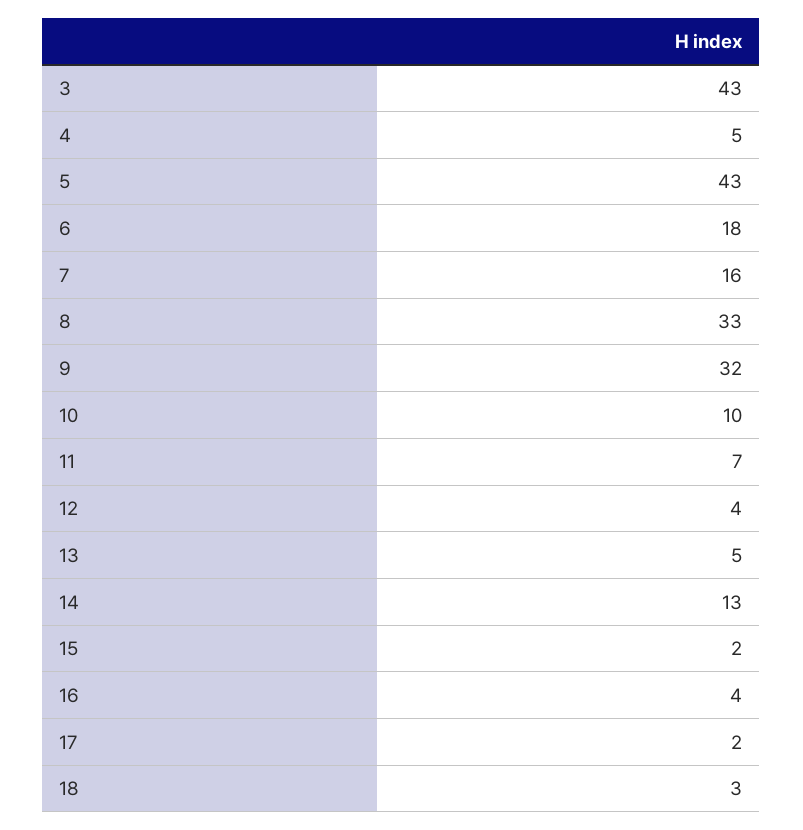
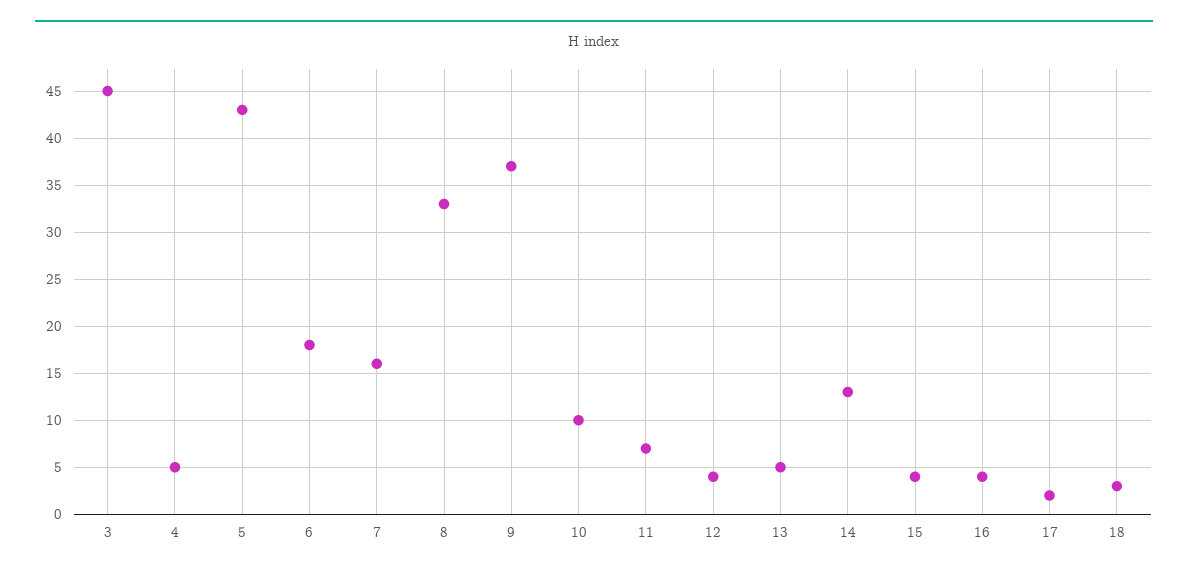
  {
-   "3": 43,
+   "3": 45,
    "4": 5,
    "5": 43,
    "6": 18,
    "7": 16,
    "8": 33,
-   "9": 32,
+   "9": 37,
    "10": 10,
    "11": 7,
    "12": 4,
    "13": 5,
    "14": 13,
-   "15": 2,
+   "15": 4,
    "16": 4,
    "17": 2,
    "18": 3
  }

